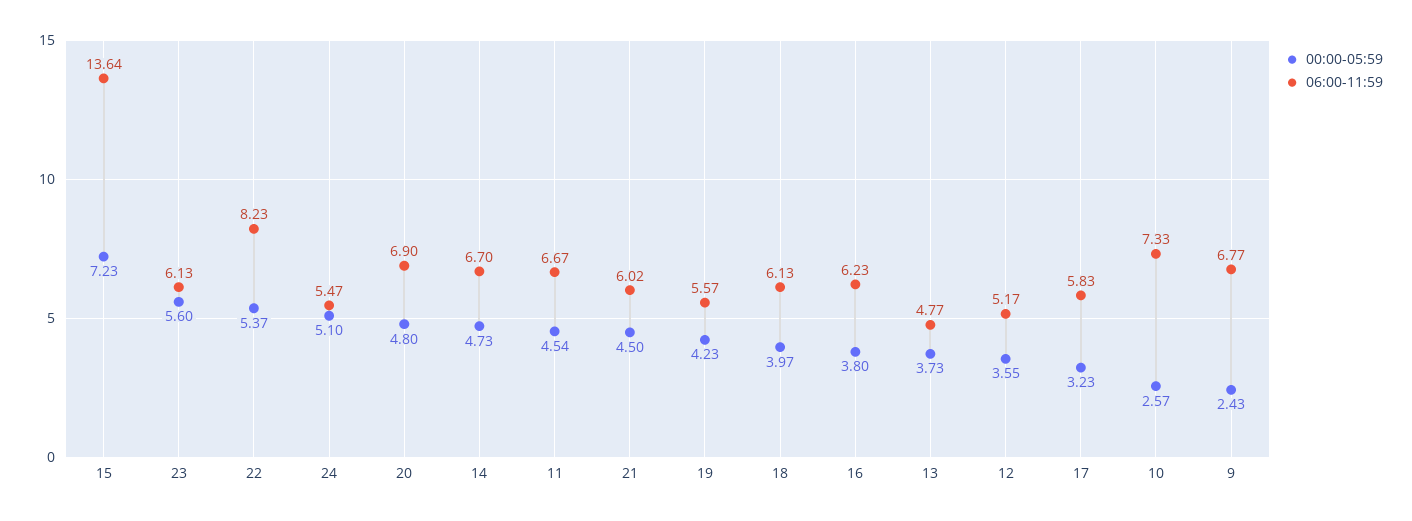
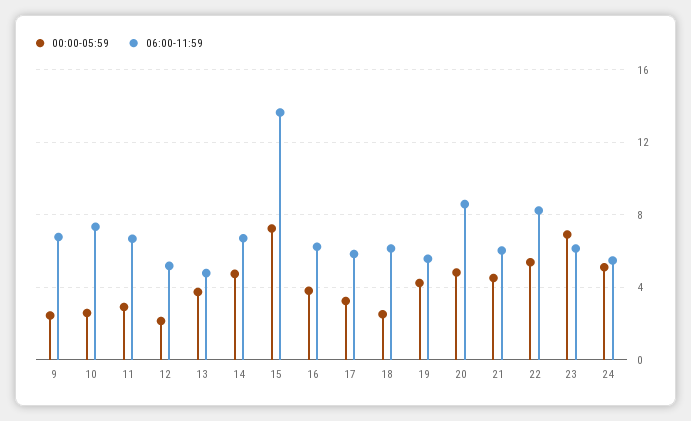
  {
    "00:00-05:59": {
      "15": 7.23,
-     "23": 5.6,
+     "23": 7,
      "22": 5.37,
      "24": 5.1,
      "20": 4.8,
      "14": 4.73,
-     "11": 4.54,
+     "11": 3,
      "21": 4.5,
      "19": 4.23,
-     "18": 3.97,
+     "18": 2.5,
      "16": 3.8,
      "13": 3.73,
-     "12": 3.55,
+     "12": 2,
      "17": 3.23,
      "10": 2.57,
      "9": 2.43
    },
    "06:00-11:59": {
      "15": 13.64,
      "23": 6.13,
      "22": 8.23,
      "24": 5.47,
-     "20": 6.9,
+     "20": 8.5,
      "14": 6.7,
      "11": 6.67,
      "21": 6.02,
      "19": 5.57,
      "18": 6.13,
      "16": 6.23,
      "13": 4.77,
      "12": 5.17,
      "17": 5.83,
      "10": 7.33,
      "9": 6.77
    }
  }

